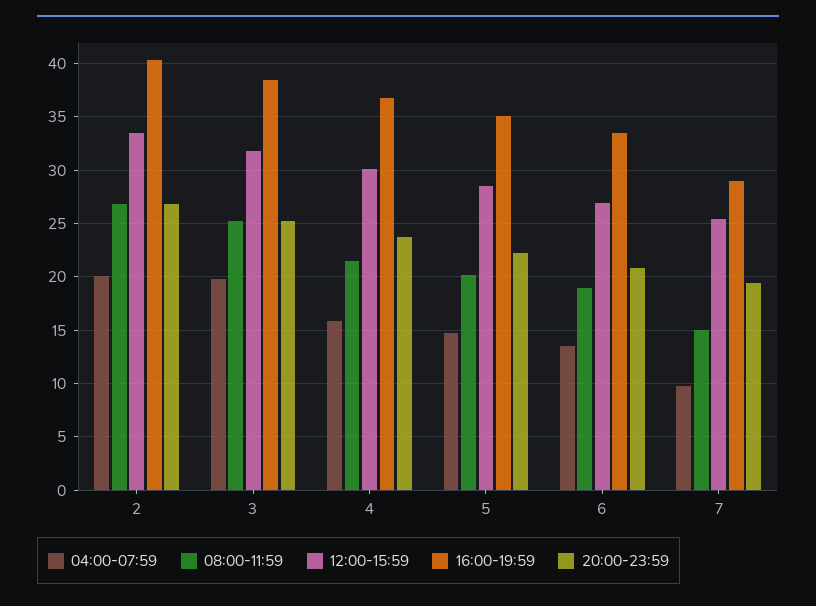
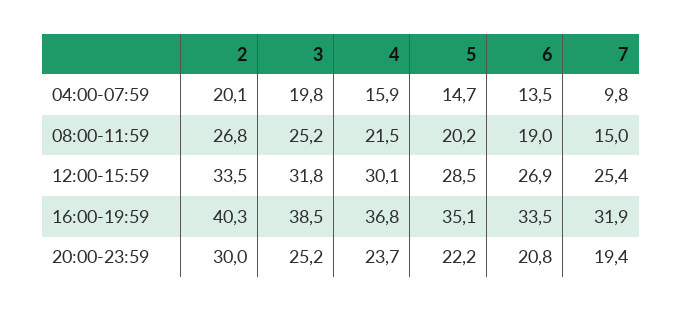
  {
    "04:00-07:59": {
      "2": 20.1,
      "3": 19.8,
      "4": 15.9,
      "5": 14.7,
      "6": 13.5,
      "7": 9.8
    },
    "08:00-11:59": {
      "2": 26.8,
      "3": 25.2,
      "4": 21.5,
      "5": 20.2,
      "6": 19,
      "7": 15
    },
    "12:00-15:59": {
      "2": 33.5,
      "3": 31.8,
      "4": 30.1,
      "5": 28.5,
      "6": 26.9,
      "7": 25.4
    },
    "16:00-19:59": {
      "2": 40.3,
      "3": 38.5,
      "4": 36.8,
      "5": 35.1,
      "6": 33.5,
-     "7": 29
+     "7": 31.9
    },
    "20:00-23:59": {
-     "2": 27,
+     "2": 30,
      "3": 25.2,
      "4": 23.7,
      "5": 22.2,
      "6": 20.8,
      "7": 19.4
    }
  }

